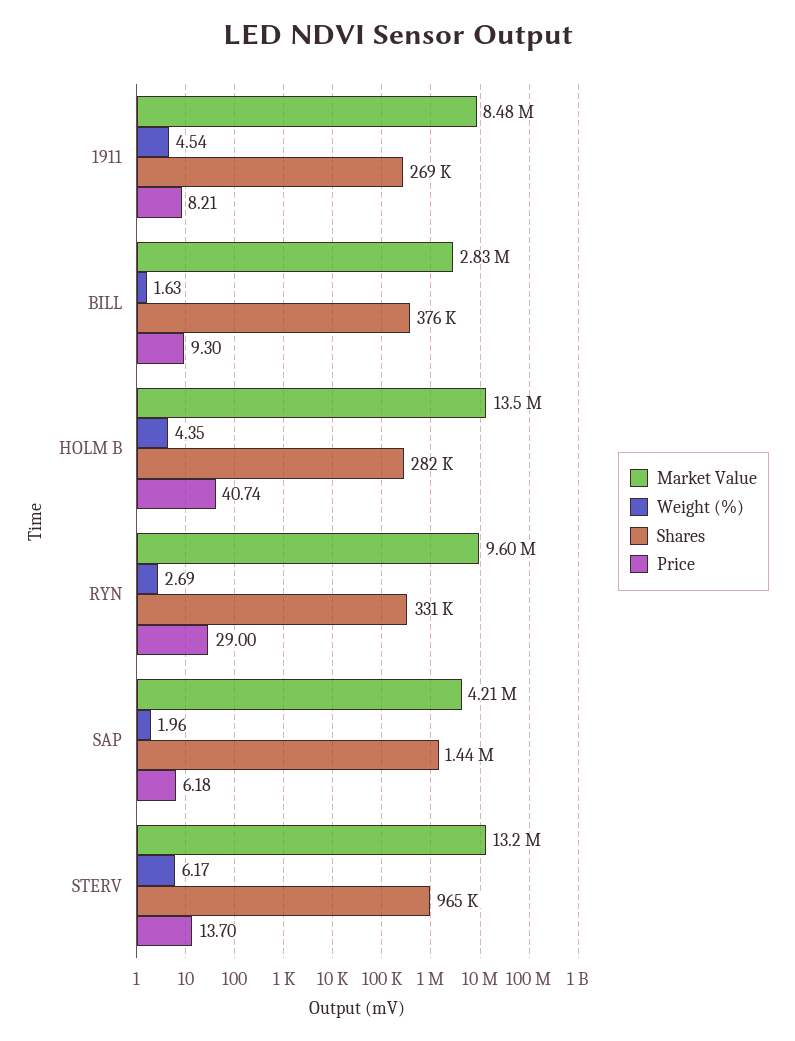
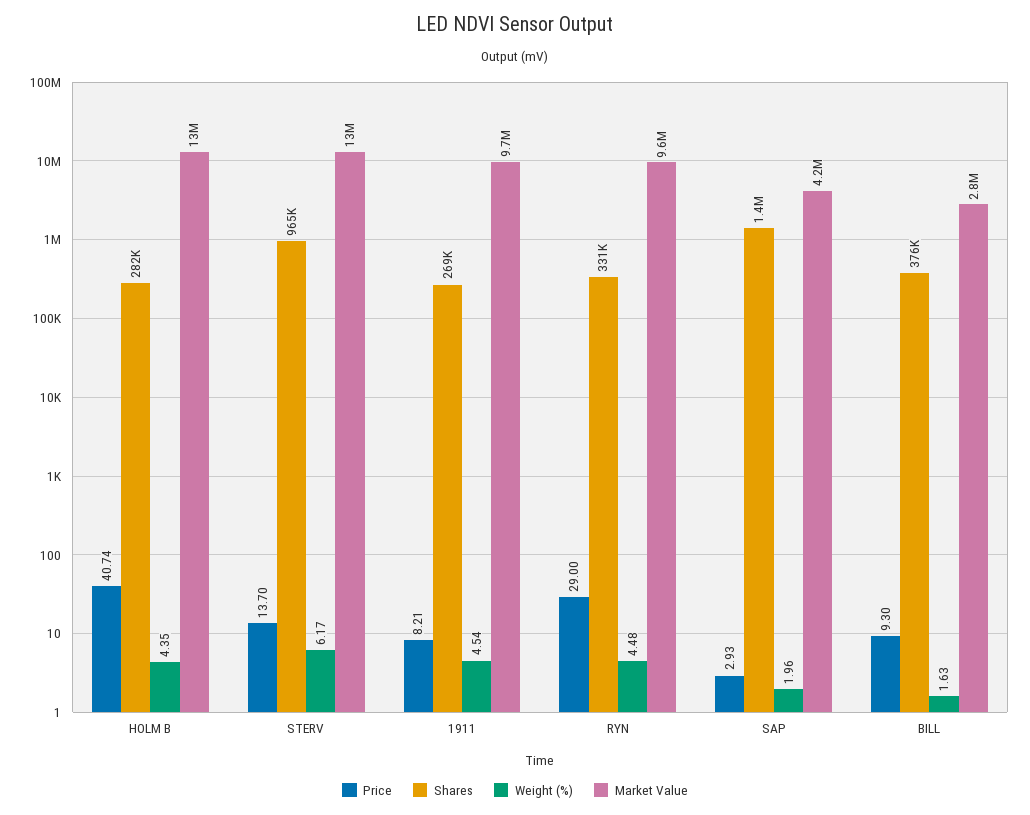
  {
    "Market Value": {
-     "1911": 8480000,
+     "1911": 9700000,
      "BILL": 2830000,
      "HOLM B": 13500000,
      "RYN": 9600000,
      "SAP": 4210000,
      "STERV": 13200000
    },
    "Weight (%)": {
      "1911": 4.54,
      "BILL": 1.63,
      "HOLM B": 4.35,
-     "RYN": 2.69,
+     "RYN": 4.48,
      "SAP": 1.96,
      "STERV": 6.17
    },
    "Shares": {
      "1911": 269000,
      "BILL": 376000,
      "HOLM B": 282000,
      "RYN": 331000,
      "SAP": 1440000,
      "STERV": 965000
    },
    "Price": {
      "1911": 8.21,
      "BILL": 9.3,
      "HOLM B": 40.74,
      "RYN": 29,
-     "SAP": 6.18,
+     "SAP": 2.93,
      "STERV": 13.7
    }
  }

